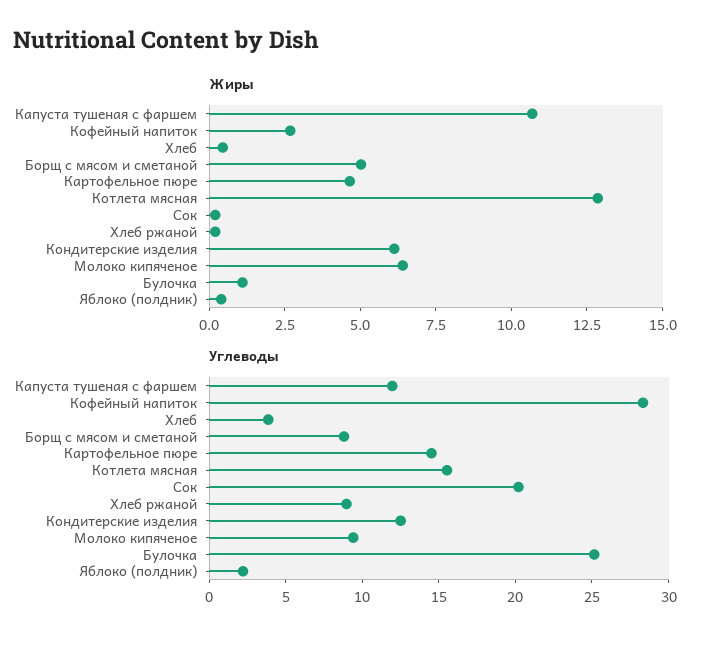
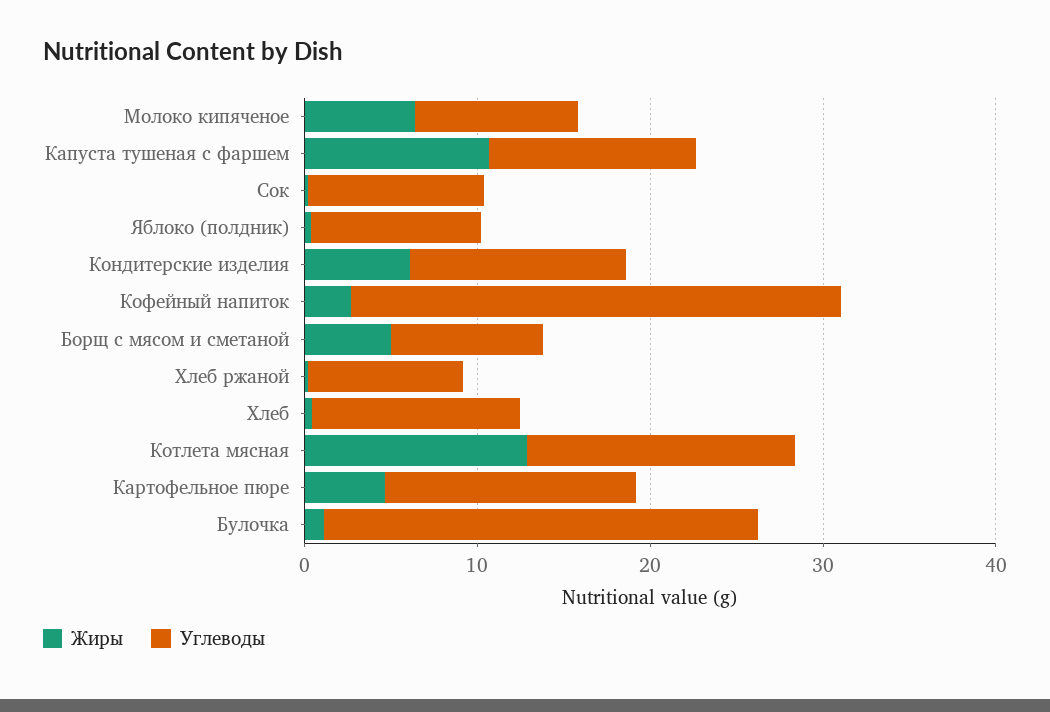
  {
    "Жиры": {
      "Капуста тушеная с фаршем": 10.5,
      "Кофейный напиток": 2.5,
      "Хлеб": 0.5,
      "Борщ с мясом и сметаной": 5,
      "Картофельное пюре": 4.5,
      "Котлета мясная": 13,
      "Сок": 0,
      "Хлеб ржаной": 0,
      "Кондитерские изделия": 6,
      "Молоко кипяченое": 6.5,
      "Булочка": 1,
      "Яблоко (полдник)": 0.5
    },
    "Углеводы": {
      "Капуста тушеная с фаршем": 12,
      "Кофейный напиток": 28,
-     "Хлеб": 4,
+     "Хлеб": 12,
      "Борщ с мясом и сметаной": 9,
      "Картофельное пюре": 15,
      "Котлета мясная": 16,
-     "Сок": 20,
+     "Сок": 10,
      "Хлеб ржаной": 9,
      "Кондитерские изделия": 13,
      "Молоко кипяченое": 9,
      "Булочка": 25,
-     "Яблоко (полдник)": 2
+     "Яблоко (полдник)": 10
    }
  }

